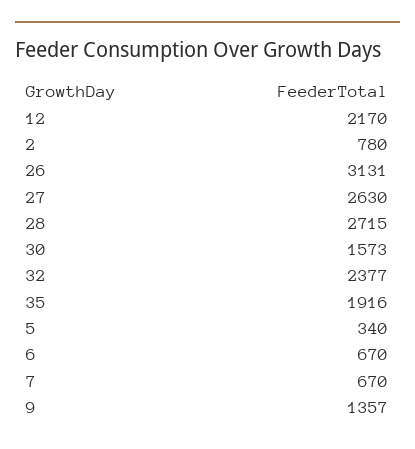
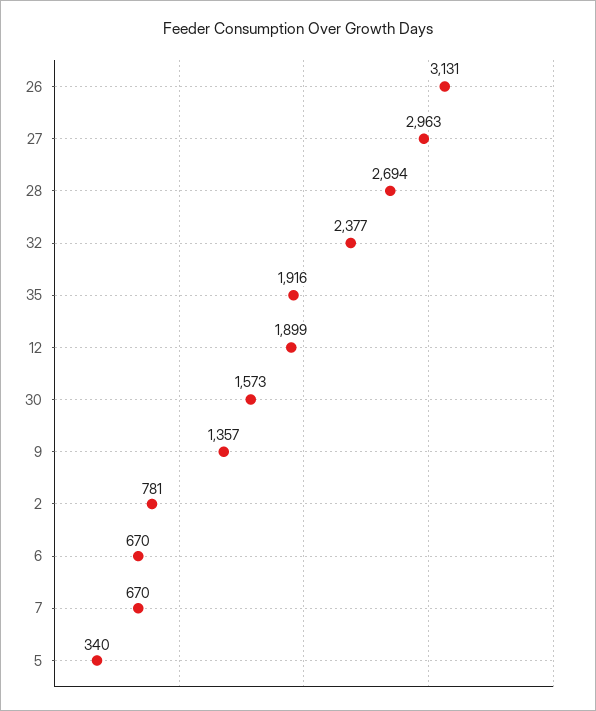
  {
-   "12": 2170,
+   "12": 1899,
-   "2": 780,
+   "2": 781,
    "26": 3131,
-   "27": 2630,
+   "27": 2963,
-   "28": 2715,
+   "28": 2694,
    "30": 1573,
    "32": 2377,
    "35": 1916,
    "5": 340,
    "6": 670,
    "7": 670,
    "9": 1357
  }

